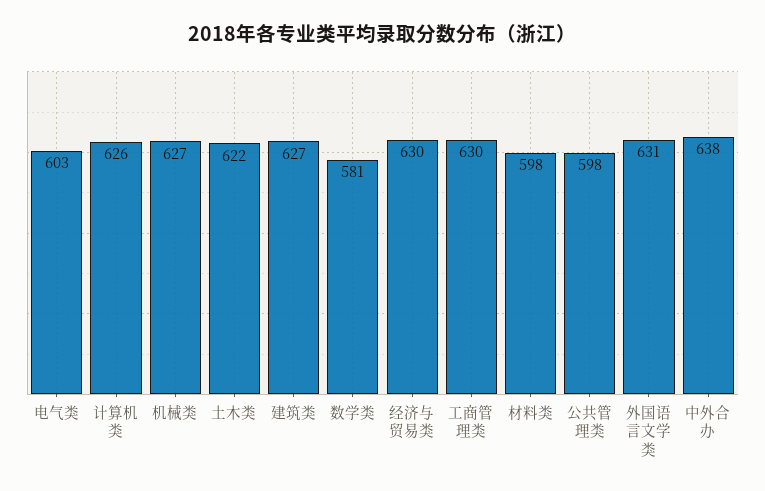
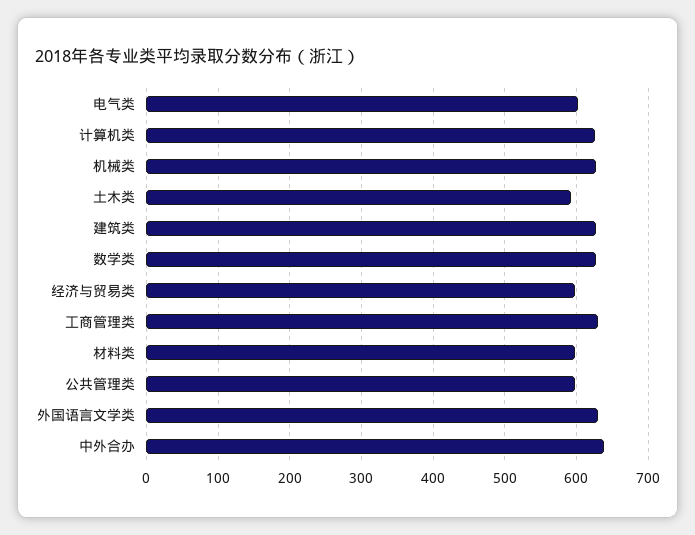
  {
    "电气类": 603,
    "计算机类": 626,
    "机械类": 627,
-   "土木类": 622,
+   "土木类": 590,
    "建筑类": 627,
-   "数学类": 581,
+   "数学类": 630,
-   "经济与贸易类": 630,
+   "经济与贸易类": 600,
    "工商管理类": 630,
    "材料类": 598,
    "公共管理类": 598,
    "外国语言文学类": 631,
    "中外合办": 638
  }

